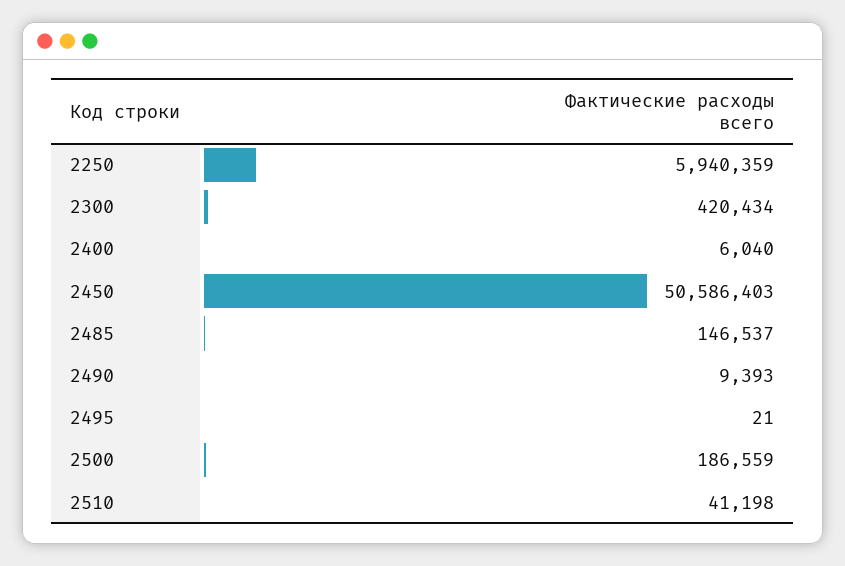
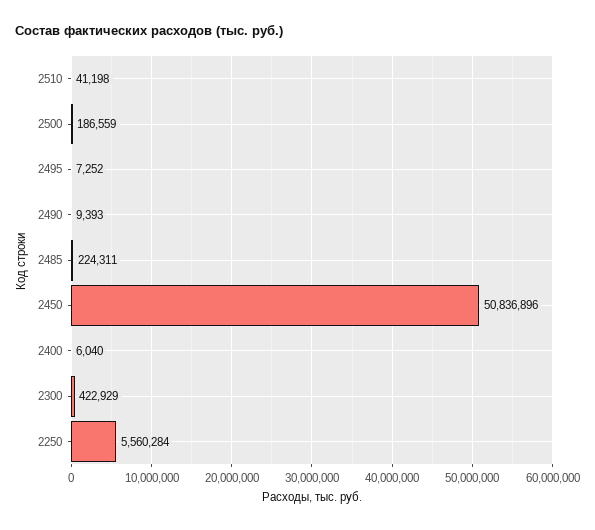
  {
-   "2250": 5940359,
+   "2250": 5560284,
-   "2300": 420434,
+   "2300": 422929,
    "2400": 6040,
-   "2450": 50586403,
+   "2450": 50836896,
-   "2485": 146537,
+   "2485": 224311,
    "2490": 9393,
-   "2495": 21,
+   "2495": 7252,
    "2500": 186559,
    "2510": 41198
  }

